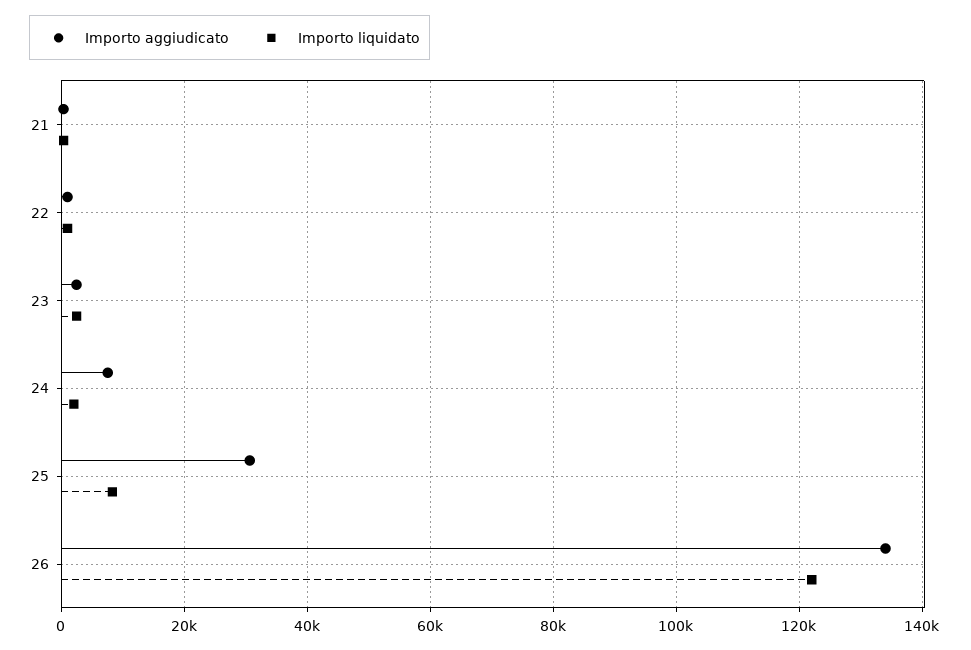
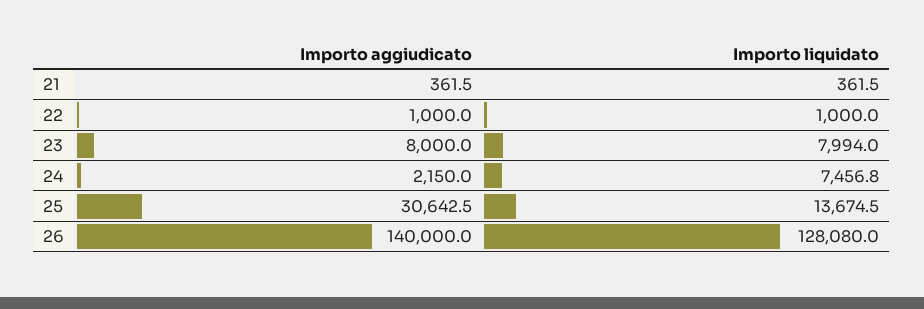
  {
    "Importo aggiudicato": {
      "21": 361.5,
      "22": 1000,
-     "23": 2000,
+     "23": 8000,
-     "24": 8000,
+     "24": 2150,
      "25": 30642.5,
-     "26": 134000
+     "26": 140000
    },
    "Importo liquidato": {
      "21": 361.5,
      "22": 1000,
-     "23": 2000,
+     "23": 7994,
-     "24": 2000,
+     "24": 7456.8,
-     "25": 8000,
+     "25": 13674.5,
-     "26": 122000
+     "26": 128080
    }
  }

